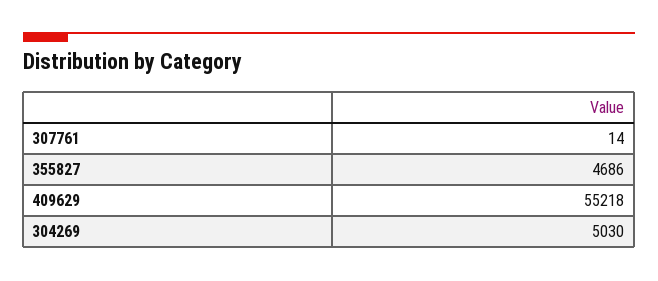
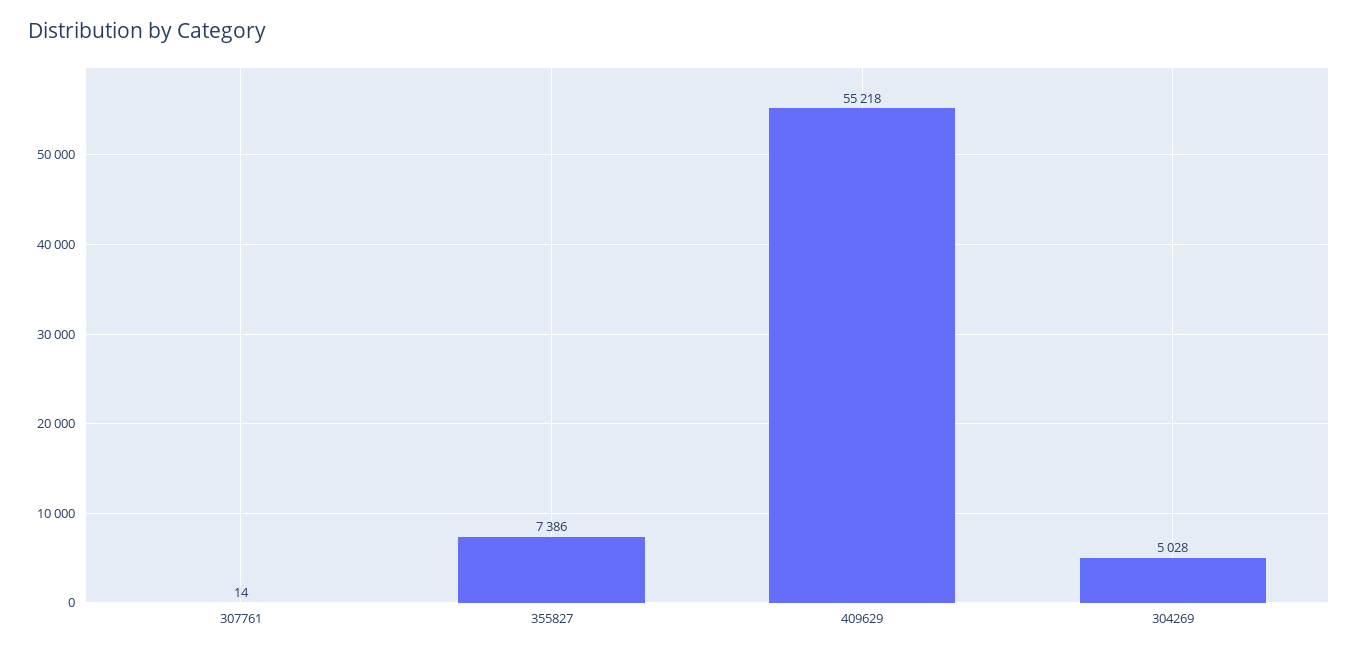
  {
    "307761": 14,
-   "355827": 4686,
+   "355827": 7386,
    "409629": 55218,
-   "304269": 5030
+   "304269": 5028
  }

